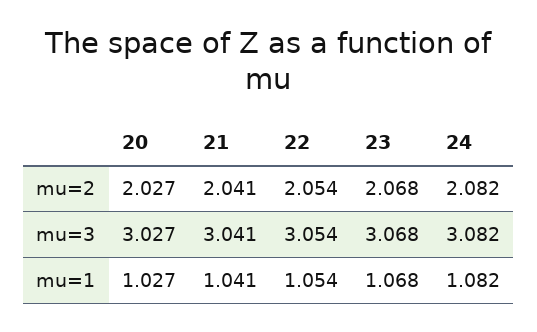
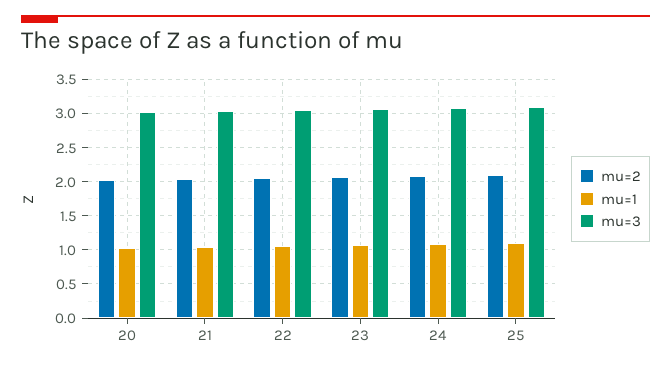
  {
    "mu=2": {
      "20": 2.027,
      "21": 2.041,
      "22": 2.054,
      "23": 2.068,
-     "24": 2.082
+     "24": 2.082,
+     "25": 2.1
    },
    "mu=3": {
      "20": 3.027,
      "21": 3.041,
      "22": 3.054,
      "23": 3.068,
-     "24": 3.082
+     "24": 3.082,
+     "25": 3.1
    },
    "mu=1": {
      "20": 1.027,
      "21": 1.041,
      "22": 1.054,
      "23": 1.068,
-     "24": 1.082
+     "24": 1.082,
+     "25": 1.1
    }
  }

